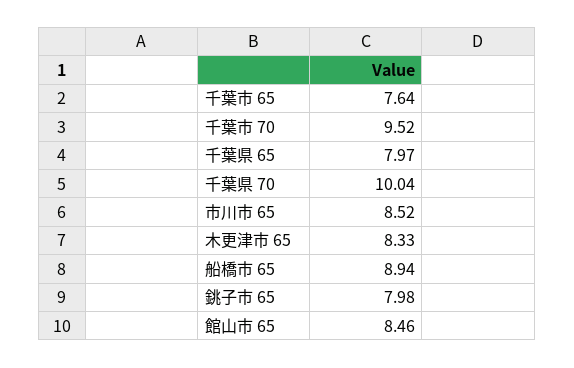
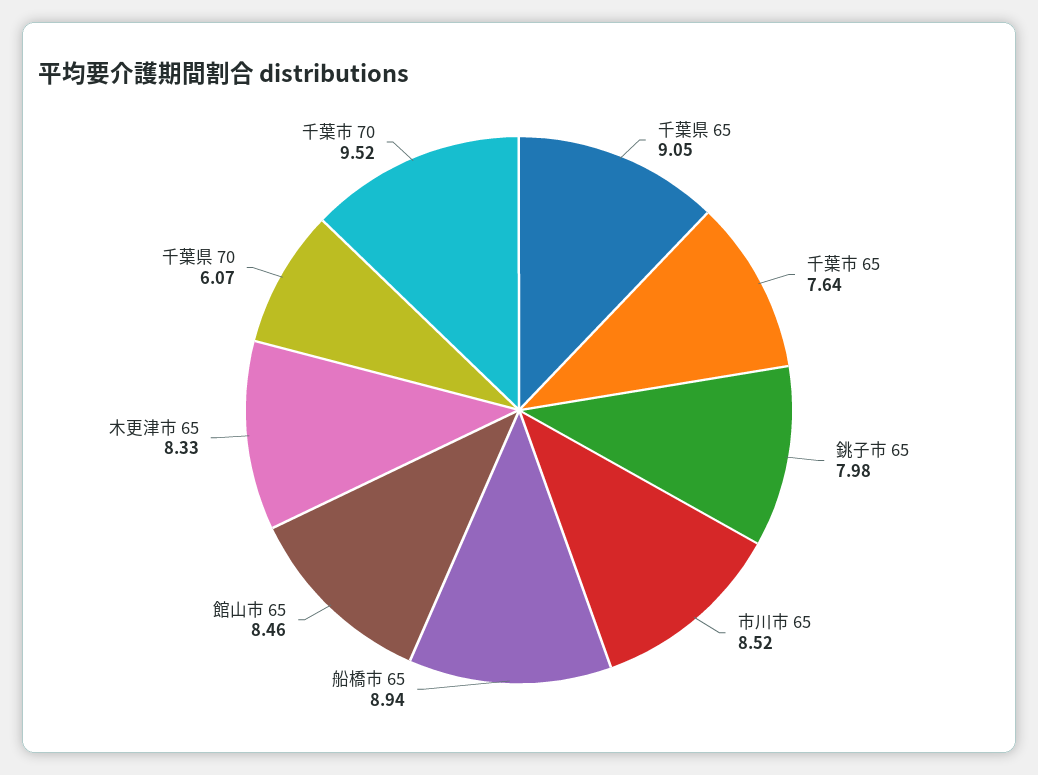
  {
    "千葉市 65": 7.64,
    "千葉市 70": 9.52,
-   "千葉県 65": 7.97,
+   "千葉県 65": 9.05,
-   "千葉県 70": 10.04,
+   "千葉県 70": 6.07,
    "市川市 65": 8.52,
    "木更津市 65": 8.33,
    "船橋市 65": 8.94,
    "銚子市 65": 7.98,
    "館山市 65": 8.46
  }

